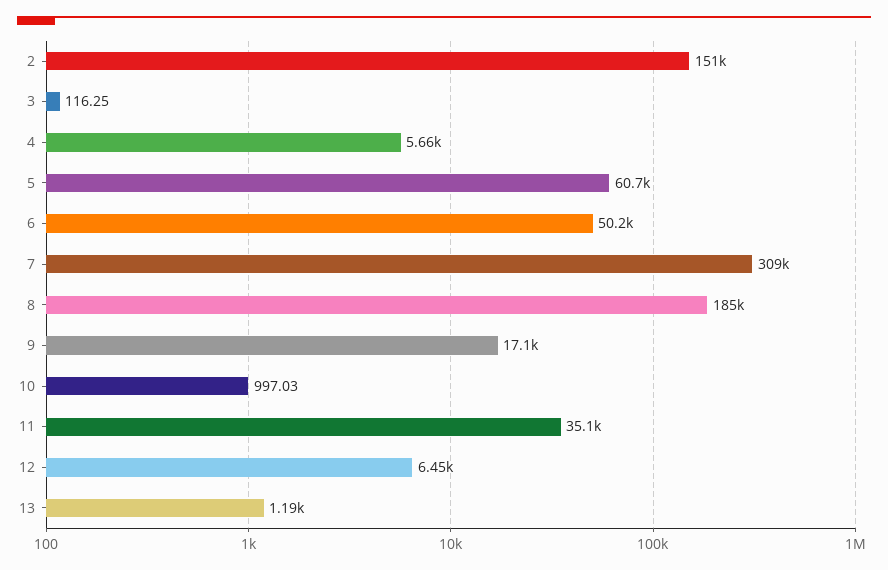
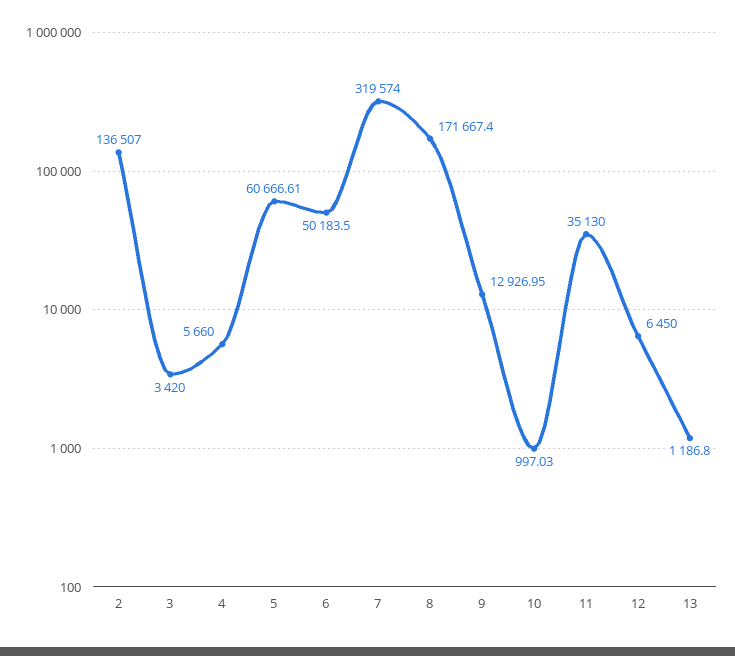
  {
-   "2": 151000,
+   "2": 136507,
-   "3": 116.25,
+   "3": 3420,
    "4": 5660,
    "5": 60666.61,
    "6": 50183.5,
-   "7": 309000,
+   "7": 319574,
-   "8": 185000,
+   "8": 171667.4,
-   "9": 17100,
+   "9": 12926.95,
    "10": 997.03,
    "11": 35130,
    "12": 6450,
    "13": 1186.8
  }

